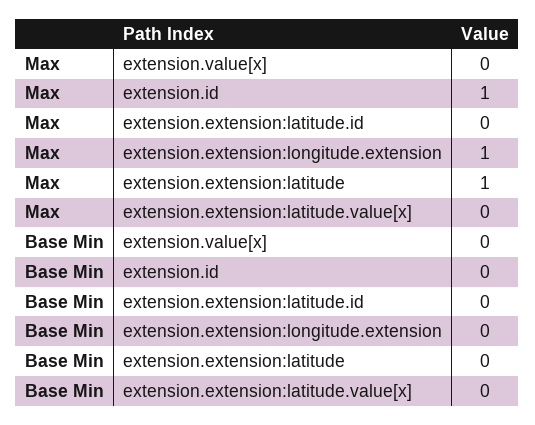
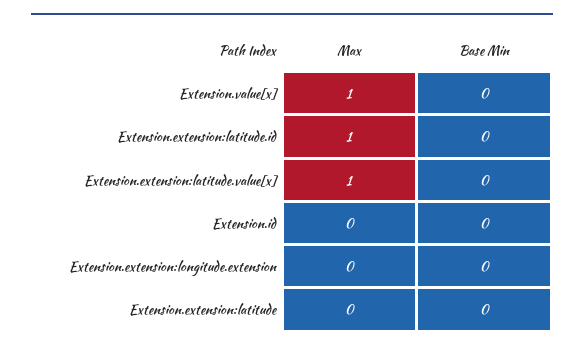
  {
    "Max": {
-     "extension.value[x]": 0,
+     "extension.value[x]": 1,
-     "extension.id": 1,
+     "extension.id": 0,
-     "extension.extension:latitude.id": 0,
+     "extension.extension:latitude.id": 1,
-     "extension.extension:longitude.extension": 1,
+     "extension.extension:longitude.extension": 0,
-     "extension.extension:latitude": 1,
+     "extension.extension:latitude": 0,
-     "extension.extension:latitude.value[x]": 0
+     "extension.extension:latitude.value[x]": 1
    },
    "Base Min": {
      "extension.value[x]": 0,
      "extension.id": 0,
      "extension.extension:latitude.id": 0,
      "extension.extension:longitude.extension": 0,
      "extension.extension:latitude": 0,
      "extension.extension:latitude.value[x]": 0
    }
  }

